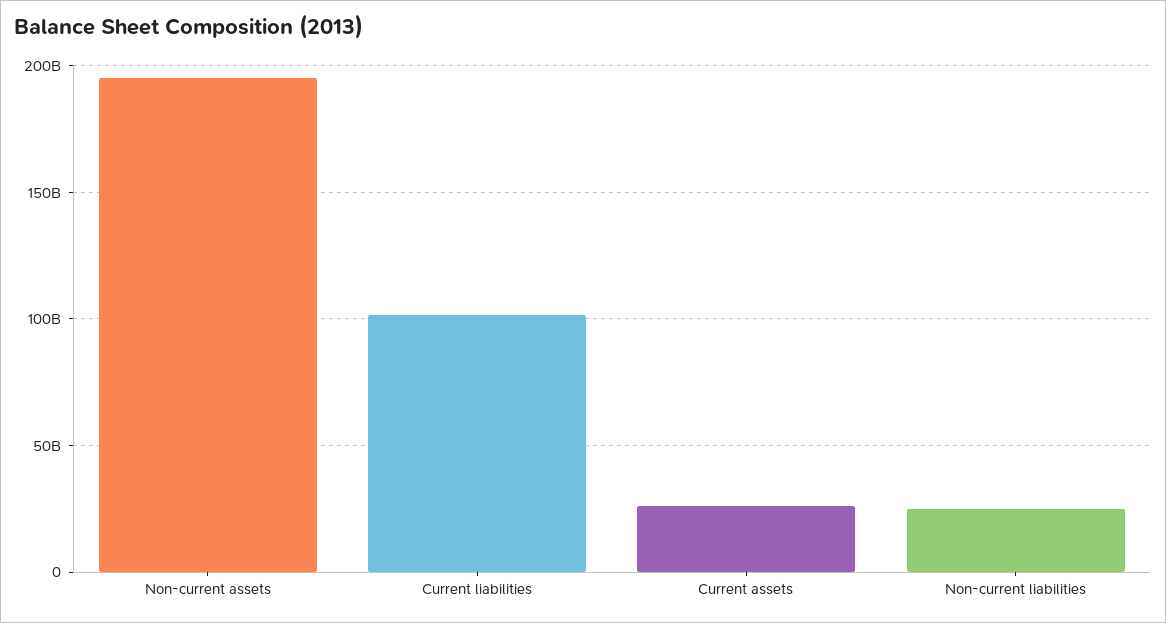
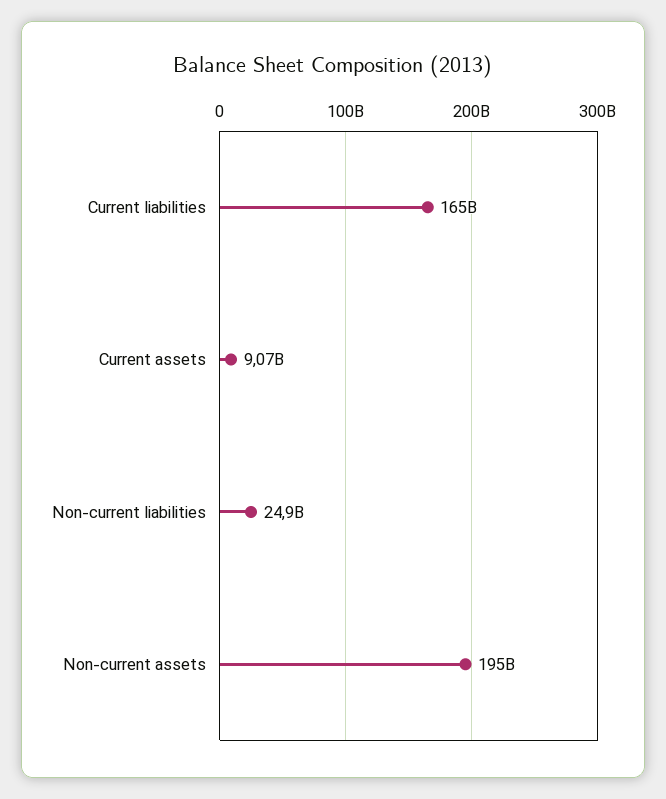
  {
    "Non-current assets": 195000000000,
-   "Current liabilities": 100000000000,
+   "Current liabilities": 165000000000,
-   "Current assets": 25000000000,
+   "Current assets": 9070000000,
    "Non-current liabilities": 24900000000
  }

